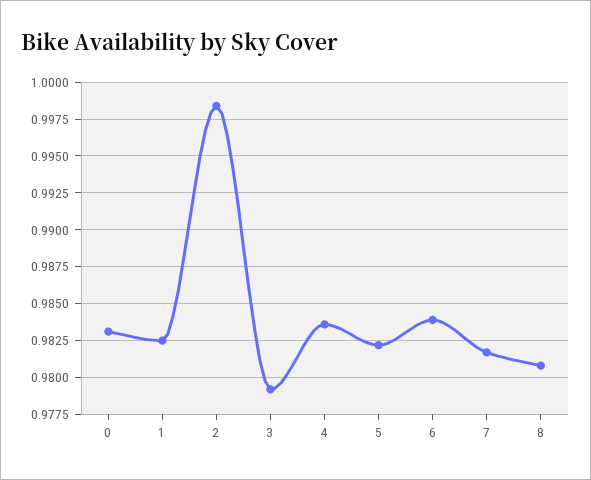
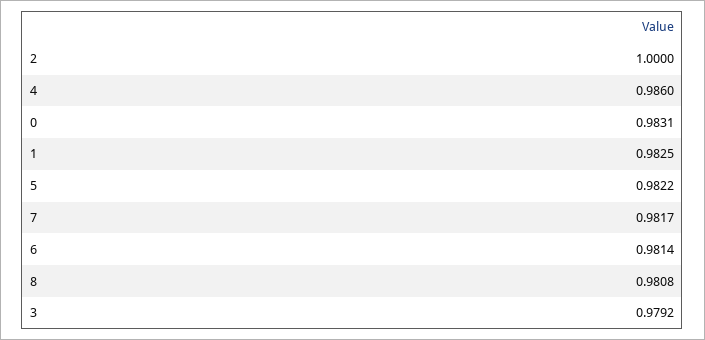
  {
    "0": 0.9831,
    "1": 0.9825,
-   "2": 0.9985,
+   "2": 1,
    "3": 0.9792,
-   "4": 0.9835,
+   "4": 0.986,
    "5": 0.9822,
-   "6": 0.984,
+   "6": 0.9814,
    "7": 0.9817,
    "8": 0.9808
  }

